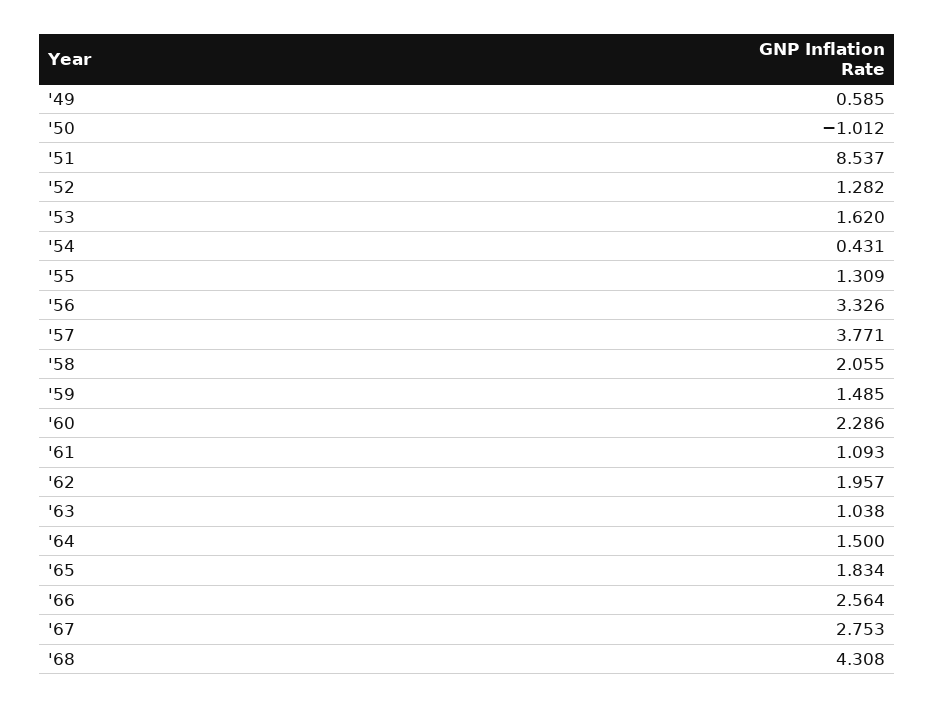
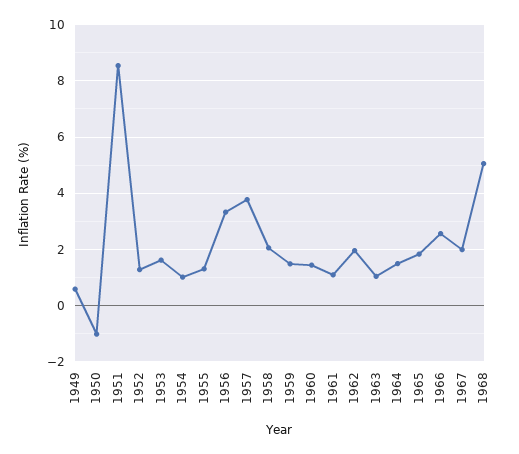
  {
    "'49": 0.585,
    "'50": -1.012,
    "'51": 8.537,
    "'52": 1.282,
    "'53": 1.62,
-   "'54": 0.431,
+   "'54": 1,
    "'55": 1.309,
    "'56": 3.326,
    "'57": 3.771,
    "'58": 2.055,
    "'59": 1.485,
-   "'60": 2.286,
+   "'60": 1.5,
    "'61": 1.093,
    "'62": 1.957,
    "'63": 1.038,
    "'64": 1.5,
    "'65": 1.834,
    "'66": 2.564,
-   "'67": 2.753,
+   "'67": 2,
-   "'68": 4.308
+   "'68": 5
  }

